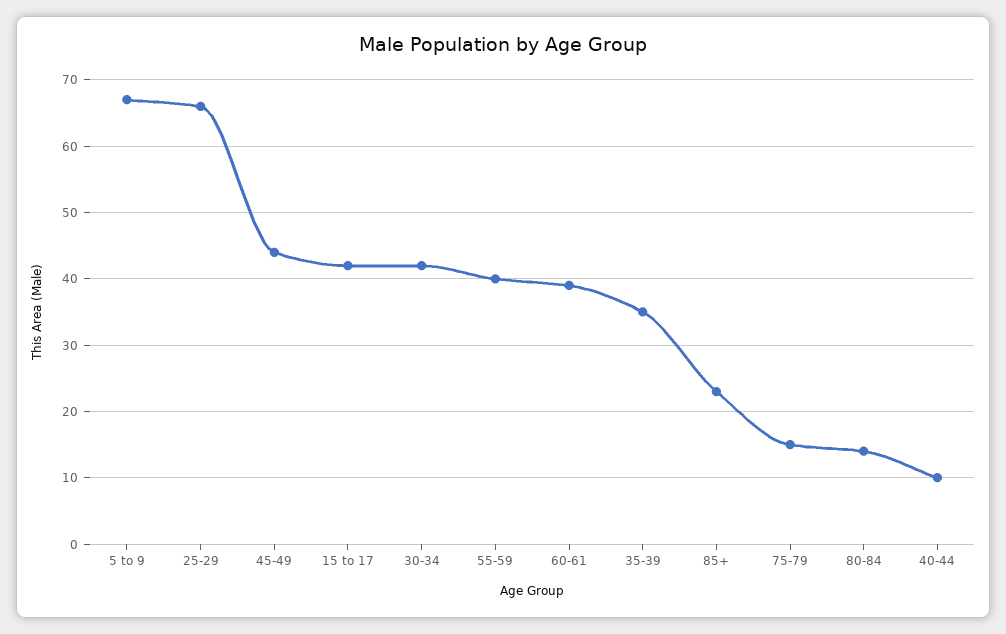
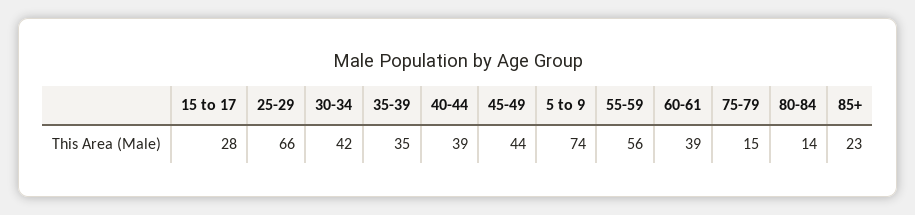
  {
-   "5 to 9": 67,
+   "5 to 9": 74,
    "25-29": 66,
    "45-49": 44,
-   "15 to 17": 42,
+   "15 to 17": 28,
    "30-34": 42,
-   "55-59": 40,
+   "55-59": 56,
    "60-61": 39,
    "35-39": 35,
    "85+": 23,
    "75-79": 15,
    "80-84": 14,
-   "40-44": 10
+   "40-44": 39
  }

